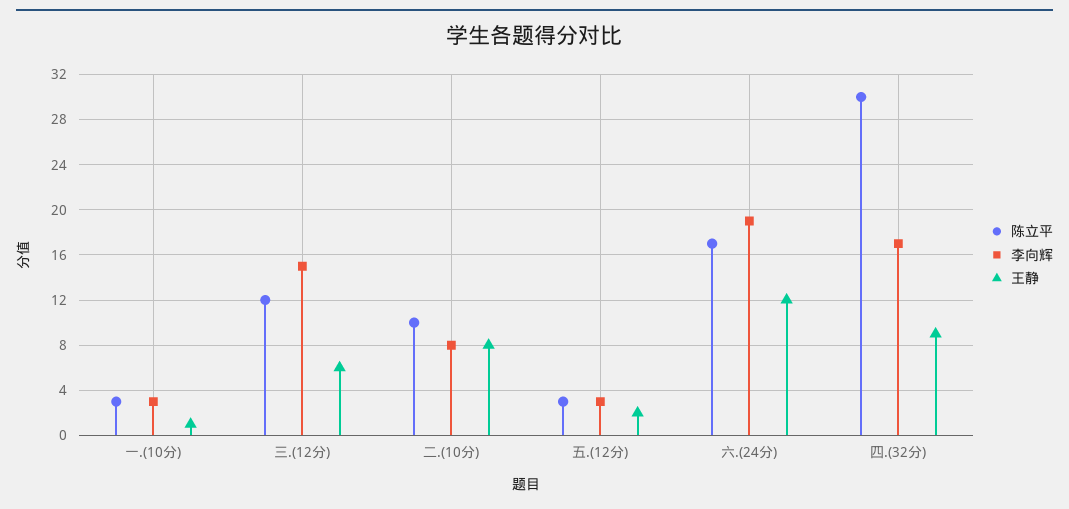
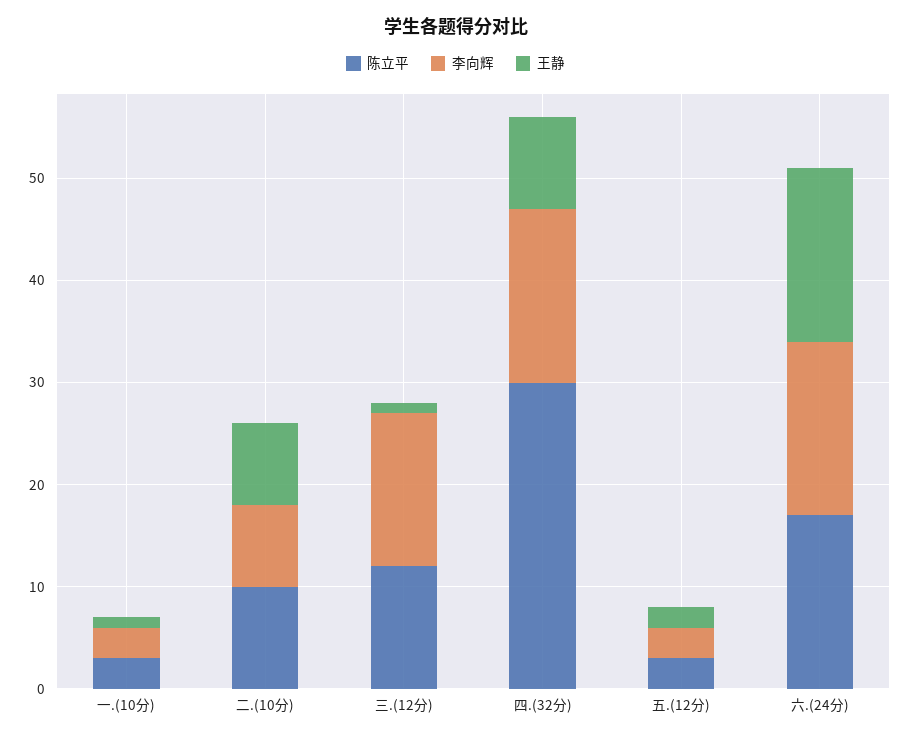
  {
    "陈立平": {
      "一.(10分)": 3,
      "三.(12分)": 12,
      "二.(10分)": 10,
      "五.(12分)": 3,
      "六.(24分)": 17,
      "四.(32分)": 30
    },
    "李向辉": {
      "一.(10分)": 3,
      "三.(12分)": 15,
      "二.(10分)": 8,
      "五.(12分)": 3,
-     "六.(24分)": 19,
+     "六.(24分)": 17,
      "四.(32分)": 17
    },
    "王静": {
      "一.(10分)": 1,
-     "三.(12分)": 6,
+     "三.(12分)": 1,
      "二.(10分)": 8,
      "五.(12分)": 2,
-     "六.(24分)": 12,
+     "六.(24分)": 17,
      "四.(32分)": 9
    }
  }

